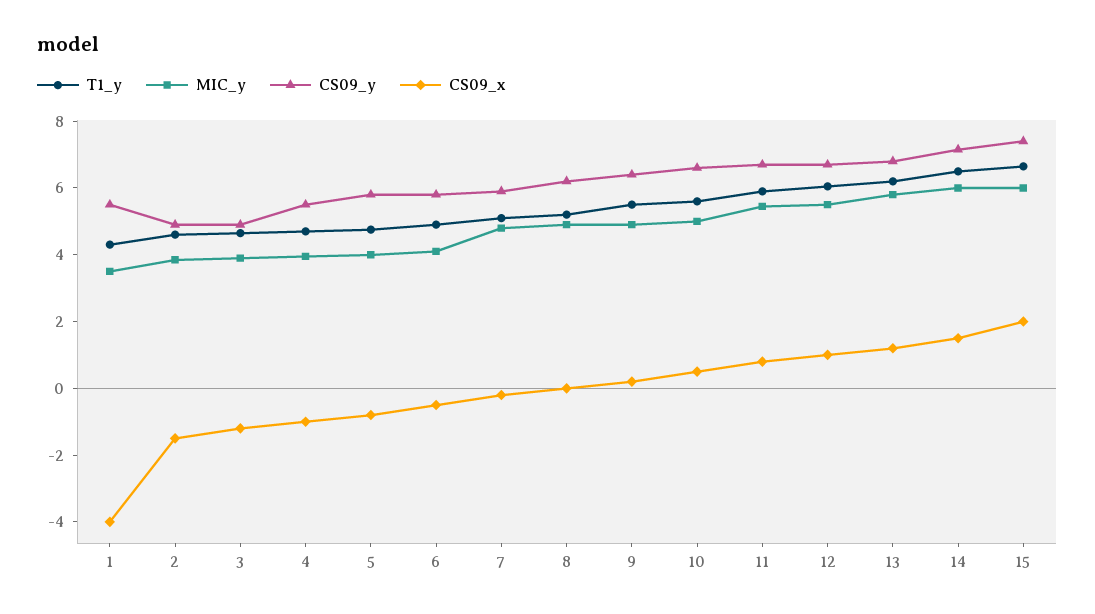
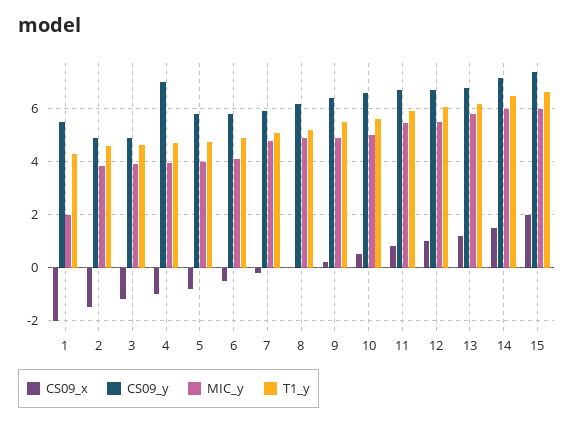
  {
    "T1_y": {
      "1": 4.25,
      "2": 4.5,
      "3": 4.75,
      "4": 4.75,
      "5": 4.75,
      "6": 5,
      "7": 5,
      "8": 5.25,
      "9": 5.5,
      "10": 5.5,
      "11": 6,
      "12": 6,
      "13": 6.25,
      "14": 6.5,
      "15": 6.75
    },
    "MIC_y": {
-     "1": 3.5,
+     "1": 2,
      "2": 3.75,
      "3": 4,
      "4": 4,
      "5": 4,
      "6": 4,
      "7": 4.75,
      "8": 5,
      "9": 5,
      "10": 5,
      "11": 5.5,
      "12": 5.5,
      "13": 5.75,
      "14": 6,
      "15": 6
    },
    "CS09_y": {
      "1": 5.5,
      "2": 5,
      "3": 5,
-     "4": 5.5,
+     "4": 7,
      "5": 5.75,
      "6": 5.75,
      "7": 6,
      "8": 6.25,
      "9": 6.5,
      "10": 6.5,
      "11": 6.75,
      "12": 6.75,
      "13": 6.75,
      "14": 7.25,
      "15": 7.5
    },
    "CS09_x": {
-     "1": -4,
+     "1": -2,
      "2": -1.5,
      "3": -1.25,
      "4": -1,
      "5": -0.75,
      "6": -0.5,
      "7": -0.25,
      "8": 0,
      "9": 0.25,
      "10": 0.5,
      "11": 0.75,
      "12": 1,
      "13": 1.25,
      "14": 1.5,
      "15": 2
    }
  }

